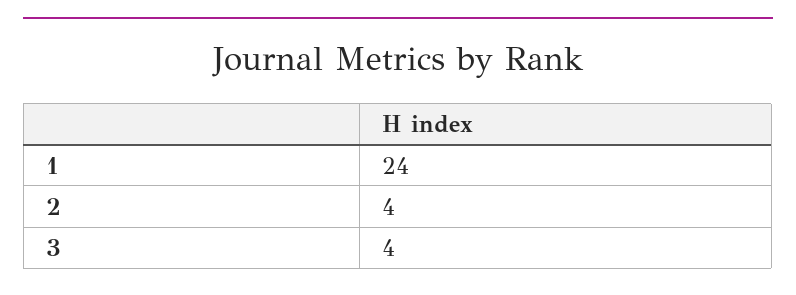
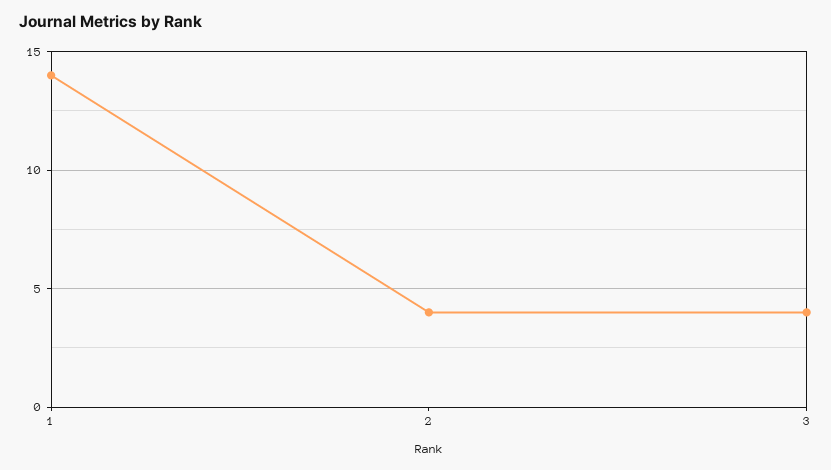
  {
-   "1": 24,
+   "1": 14,
    "2": 4,
    "3": 4
  }

